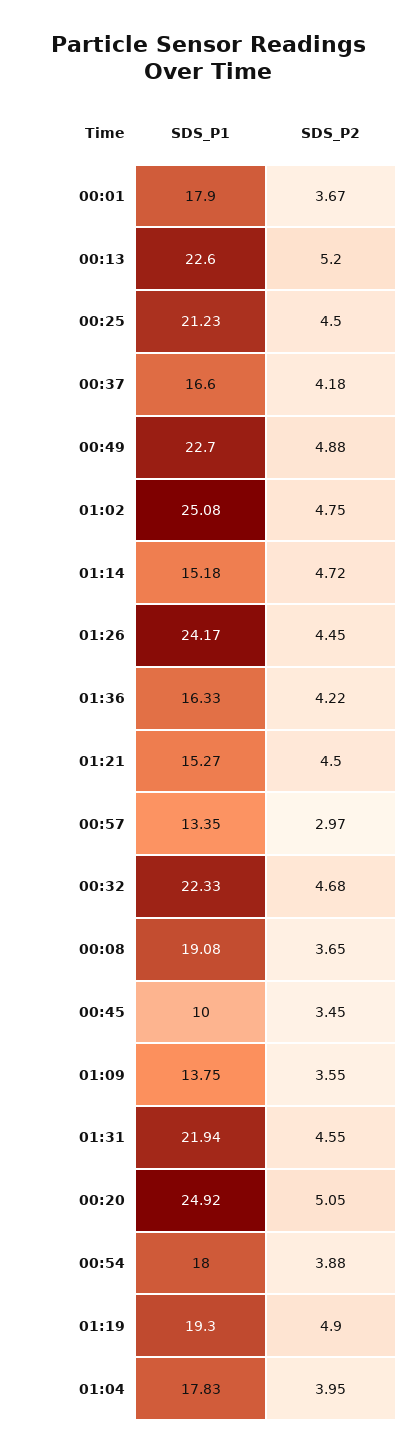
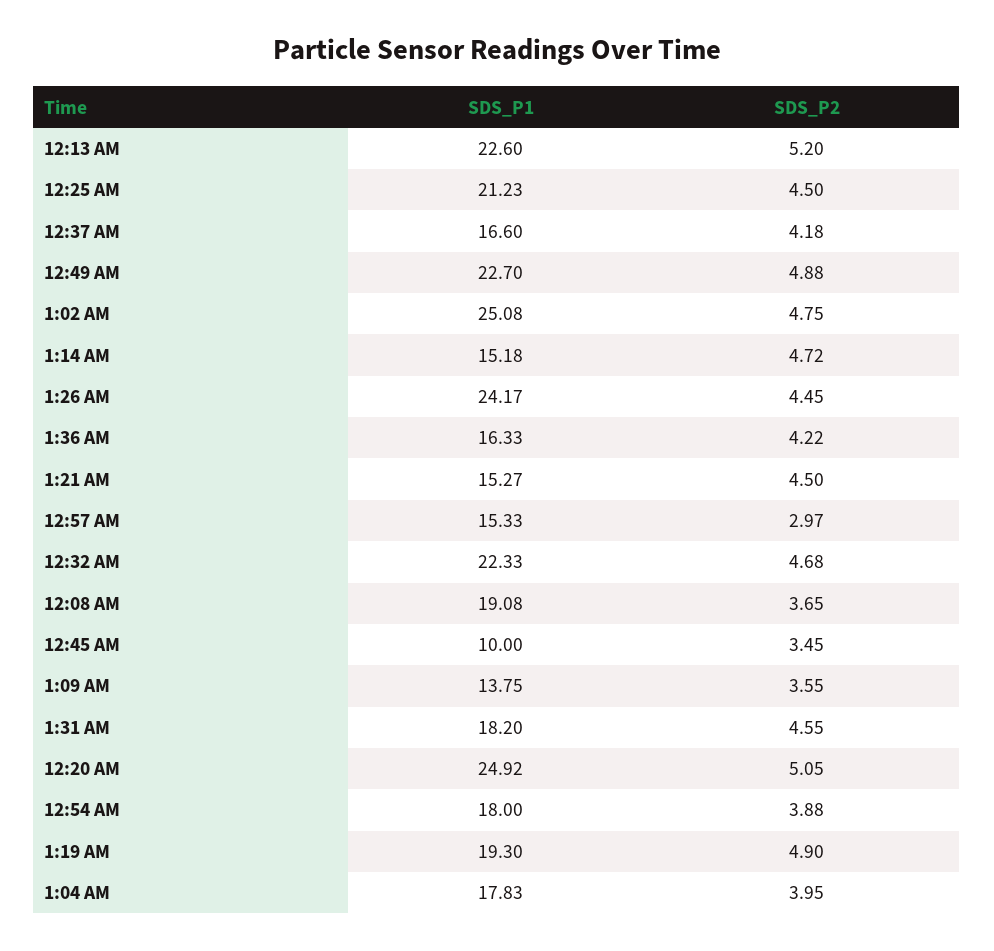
  {
    "SDS_P1": {
-     "00:01": 17.9,
      "00:13": 22.6,
      "00:25": 21.23,
      "00:37": 16.6,
      "00:49": 22.7,
      "01:02": 25.08,
      "01:14": 15.18,
      "01:26": 24.17,
      "01:36": 16.33,
      "01:21": 15.27,
-     "00:57": 13.35,
+     "00:57": 15.33,
      "00:32": 22.33,
      "00:08": 19.08,
      "00:45": 10,
      "01:09": 13.75,
-     "01:31": 21.94,
+     "01:31": 18.2,
      "00:20": 24.92,
      "00:54": 18,
      "01:19": 19.3,
      "01:04": 17.83
    },
    "SDS_P2": {
-     "00:01": 3.67,
      "00:13": 5.2,
      "00:25": 4.5,
      "00:37": 4.18,
      "00:49": 4.88,
      "01:02": 4.75,
      "01:14": 4.72,
      "01:26": 4.45,
      "01:36": 4.22,
      "01:21": 4.5,
      "00:57": 2.97,
      "00:32": 4.68,
      "00:08": 3.65,
      "00:45": 3.45,
      "01:09": 3.55,
      "01:31": 4.55,
      "00:20": 5.05,
      "00:54": 3.88,
      "01:19": 4.9,
      "01:04": 3.95
    }
  }

